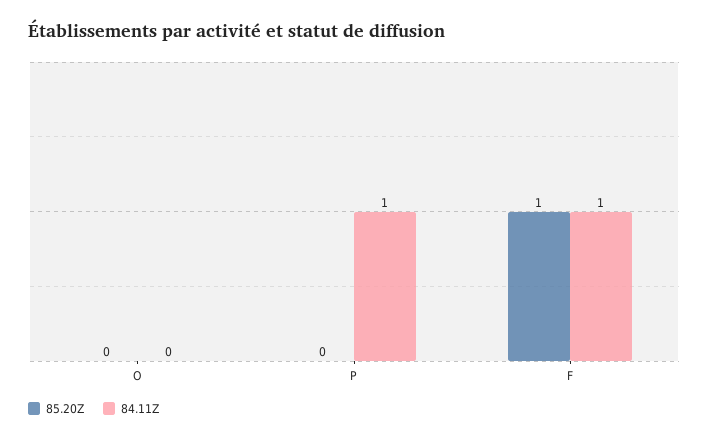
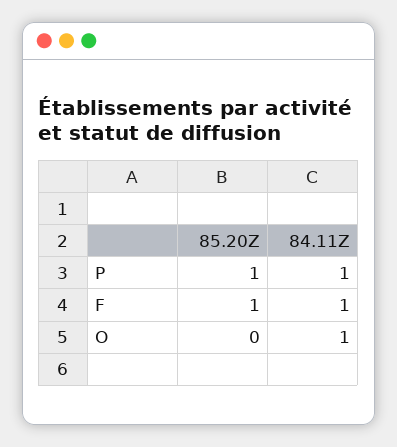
  {
    "85.20Z": {
      "O": 0,
-     "P": 0,
+     "P": 1,
      "F": 1
    },
    "84.11Z": {
-     "O": 0,
+     "O": 1,
      "P": 1,
      "F": 1
    }
  }

